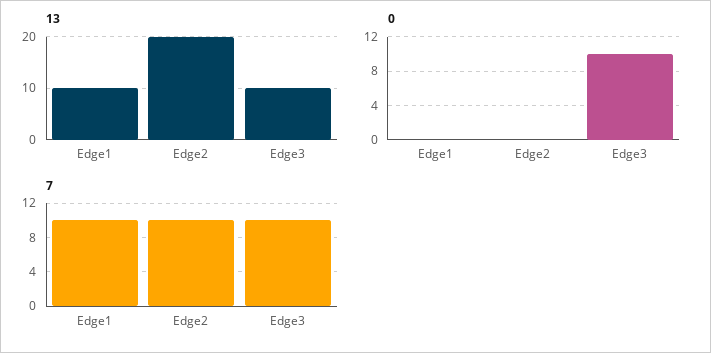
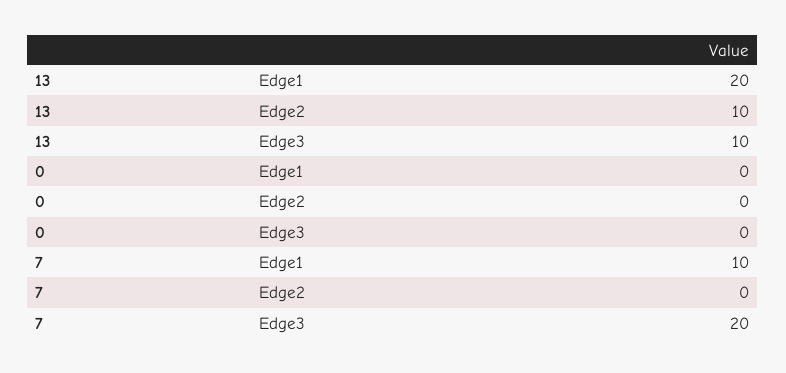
  {
    "13": {
-     "Edge1": 10,
+     "Edge1": 20,
-     "Edge2": 20,
+     "Edge2": 10,
      "Edge3": 10
    },
    "0": {
      "Edge1": 0,
      "Edge2": 0,
-     "Edge3": 10
+     "Edge3": 0
    },
    "7": {
      "Edge1": 10,
-     "Edge2": 10,
+     "Edge2": 0,
-     "Edge3": 10
+     "Edge3": 20
    }
  }

